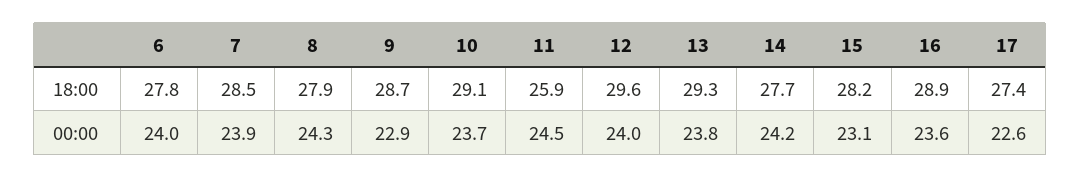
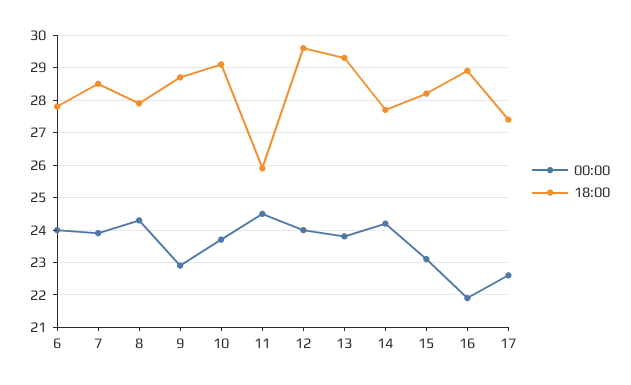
  {
    "18:00": {
      "6": 27.8,
      "7": 28.5,
      "8": 27.9,
      "9": 28.7,
      "10": 29.1,
      "11": 25.9,
      "12": 29.6,
      "13": 29.3,
      "14": 27.7,
      "15": 28.2,
      "16": 28.9,
      "17": 27.4
    },
    "00:00": {
      "6": 24,
      "7": 23.9,
      "8": 24.3,
      "9": 22.9,
      "10": 23.7,
      "11": 24.5,
      "12": 24,
      "13": 23.8,
      "14": 24.2,
      "15": 23.1,
-     "16": 23.6,
+     "16": 22,
      "17": 22.6
    }
  }

